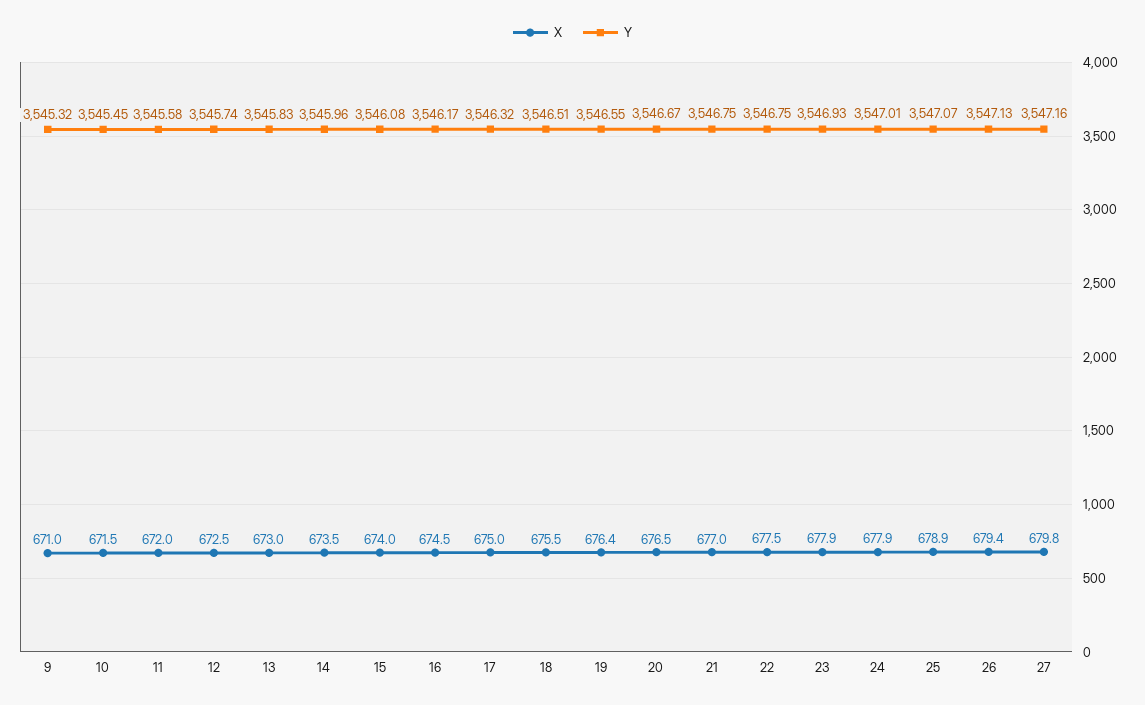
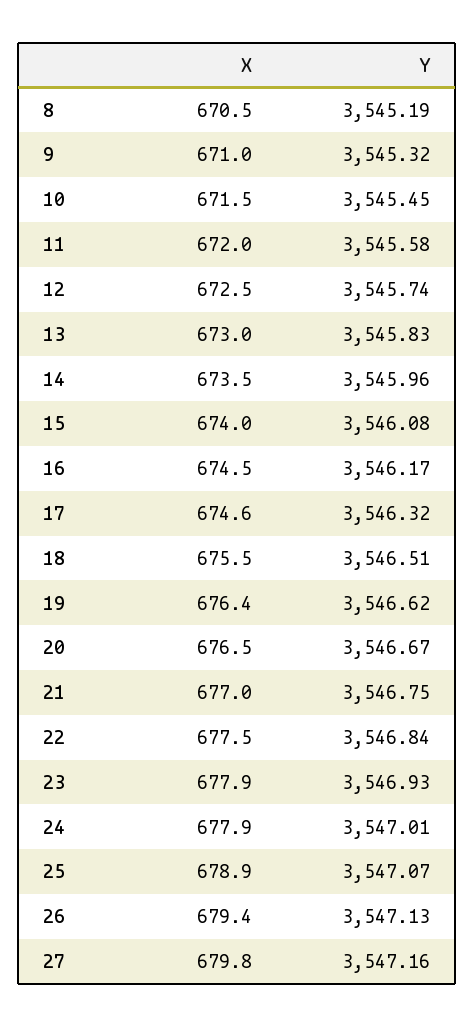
  {
    "X": {
      "9": 671,
      "10": 671.5,
      "11": 672,
      "12": 672.5,
      "13": 673,
      "14": 673.5,
      "15": 674,
      "16": 674.5,
-     "17": 675,
+     "17": 674.6,
      "18": 675.5,
      "19": 676.4,
      "20": 676.5,
      "21": 677,
      "22": 677.5,
      "23": 677.9,
      "24": 677.9,
      "25": 678.9,
      "26": 679.4,
-     "27": 679.8
+     "27": 679.8,
+     "8": 670.5
    },
    "Y": {
      "9": 3545.32,
      "10": 3545.45,
      "11": 3545.58,
      "12": 3545.74,
      "13": 3545.83,
      "14": 3545.96,
      "15": 3546.08,
      "16": 3546.17,
      "17": 3546.32,
      "18": 3546.51,
-     "19": 3546.55,
+     "19": 3546.62,
      "20": 3546.67,
      "21": 3546.75,
-     "22": 3546.75,
+     "22": 3546.84,
      "23": 3546.93,
      "24": 3547.01,
      "25": 3547.07,
      "26": 3547.13,
-     "27": 3547.16
+     "27": 3547.16,
+     "8": 3545.19
    }
  }

